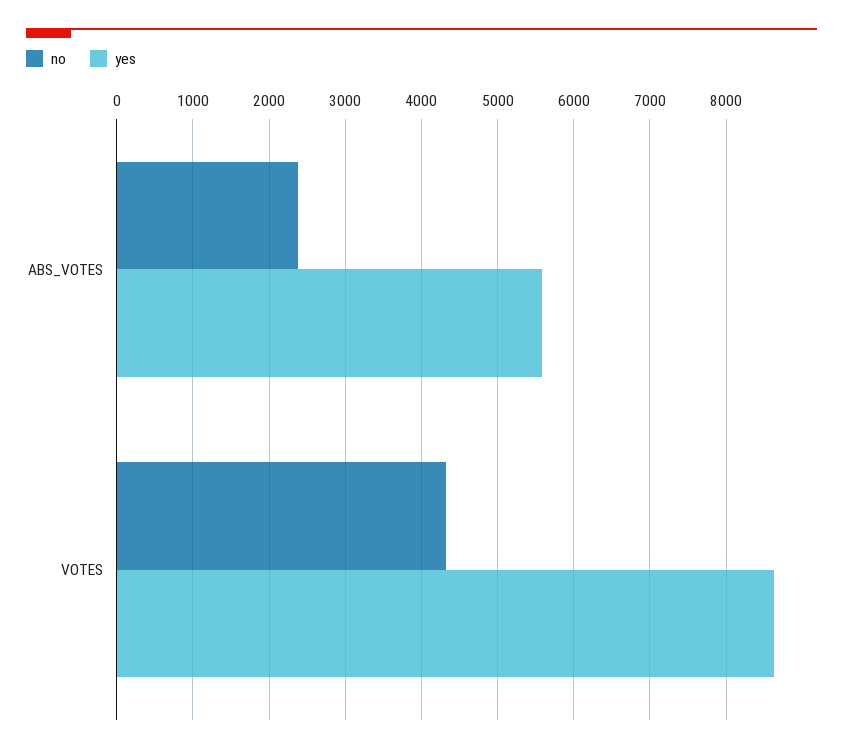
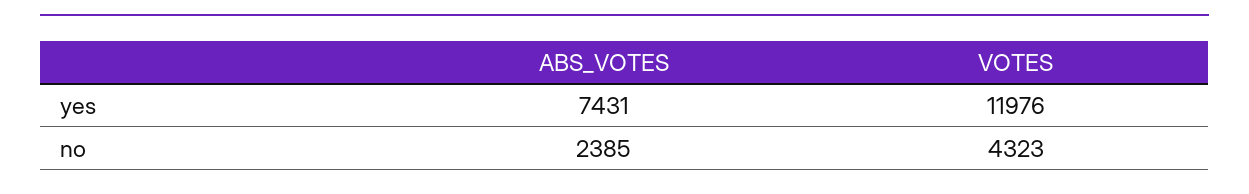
  {
    "no": {
      "ABS_VOTES": 2385,
      "VOTES": 4323
    },
    "yes": {
-     "ABS_VOTES": 5600,
+     "ABS_VOTES": 7431,
-     "VOTES": 8600
+     "VOTES": 11976
    }
  }

